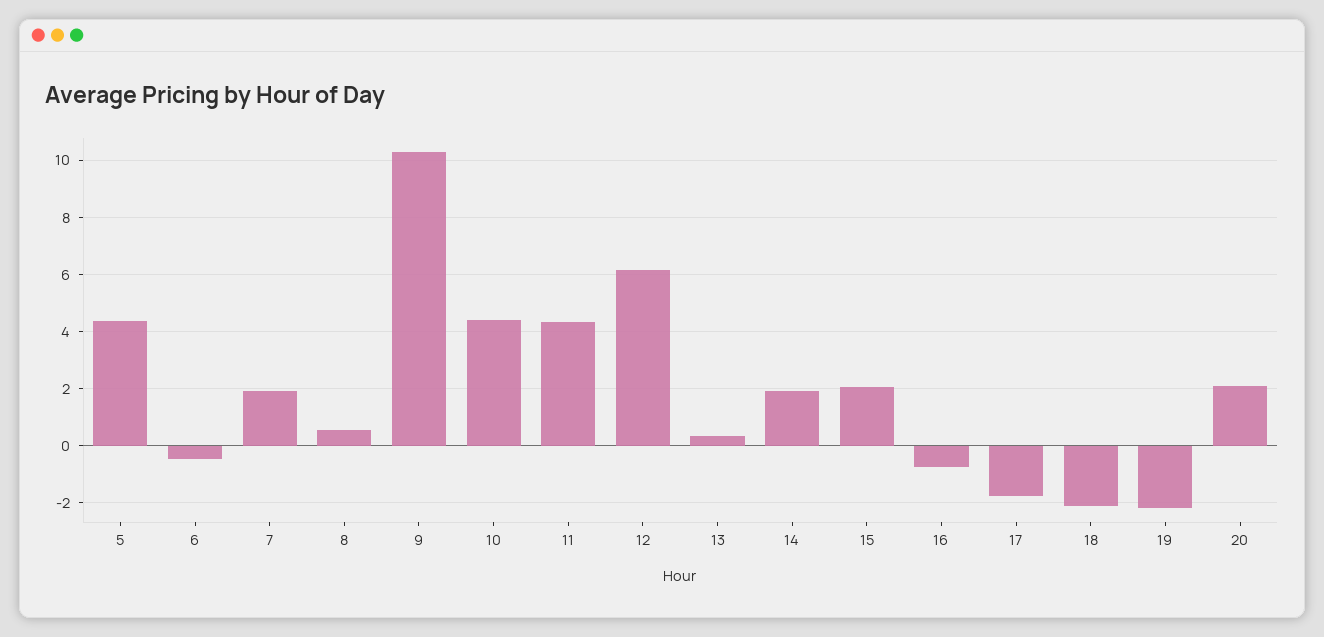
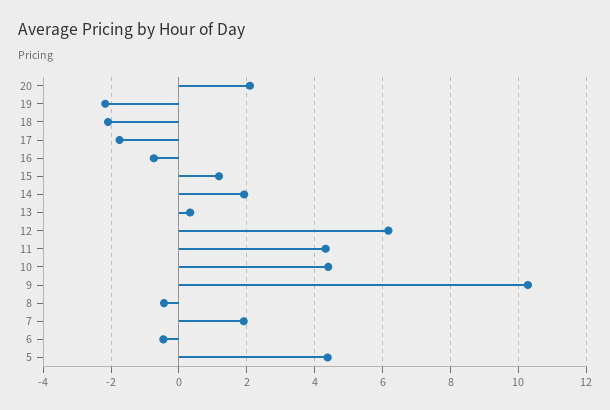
  {
    "5": 4.4,
    "6": -0.4,
    "7": 2,
-   "8": 0.5,
+   "8": -0.4,
    "9": 10.2,
    "10": 4.4,
    "11": 4.4,
    "12": 6.2,
    "13": 0.4,
    "14": 2,
-   "15": 2,
+   "15": 1.2,
    "16": -0.8,
    "17": -1.8,
    "18": -2,
    "19": -2.2,
    "20": 2
  }

